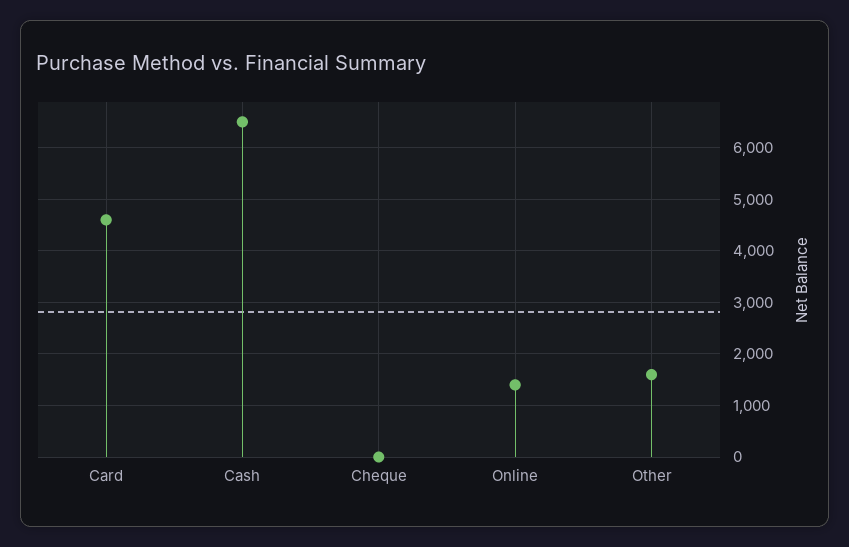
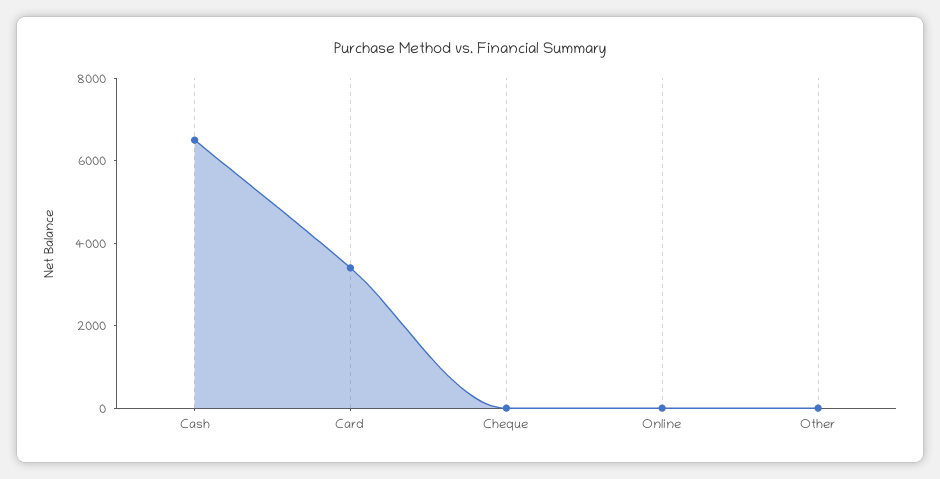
  {
-   "Card": 4600,
+   "Card": 3500,
    "Cash": 6600,
    "Cheque": 0,
-   "Online": 1400,
+   "Online": 0,
-   "Other": 1600
+   "Other": 0
  }

